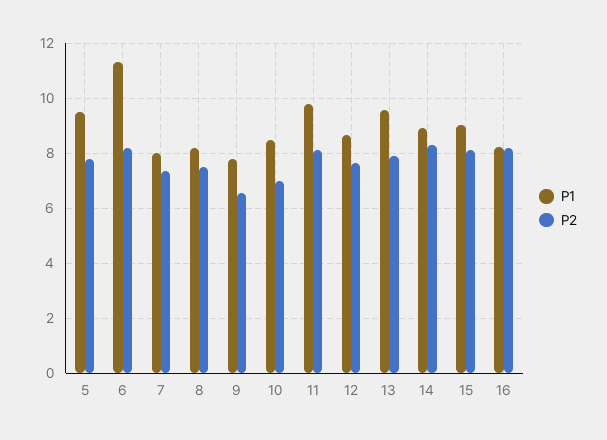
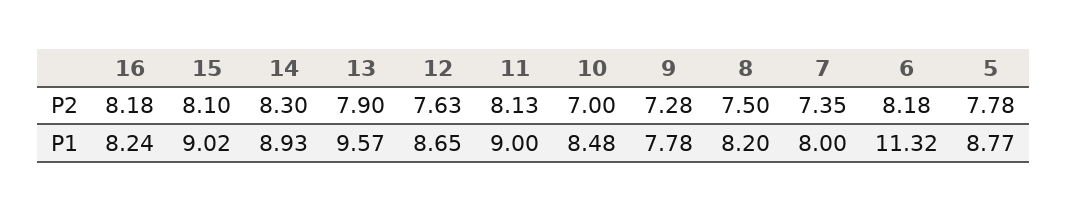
  {
    "P1": {
-     "5": 9.5,
+     "5": 8.77,
      "6": 11.32,
      "7": 8,
      "8": 8.2,
      "9": 7.78,
      "10": 8.48,
-     "11": 9.75,
+     "11": 9,
      "12": 8.65,
      "13": 9.57,
      "14": 8.93,
      "15": 9.02,
      "16": 8.24
    },
    "P2": {
      "5": 7.78,
      "6": 8.18,
      "7": 7.35,
      "8": 7.5,
-     "9": 6.5,
+     "9": 7.28,
      "10": 7,
      "11": 8.13,
      "12": 7.63,
      "13": 7.9,
      "14": 8.3,
      "15": 8.1,
      "16": 8.18
    }
  }

